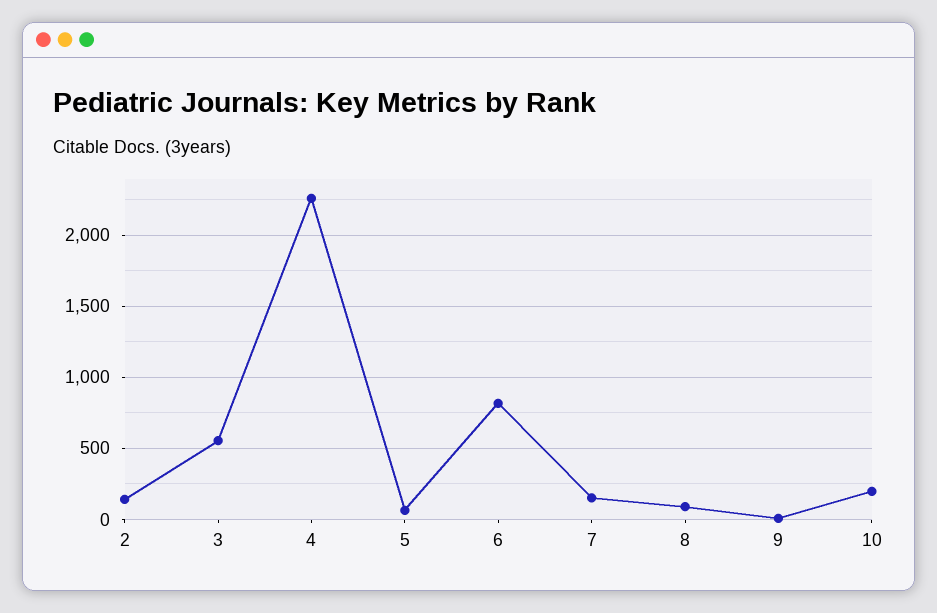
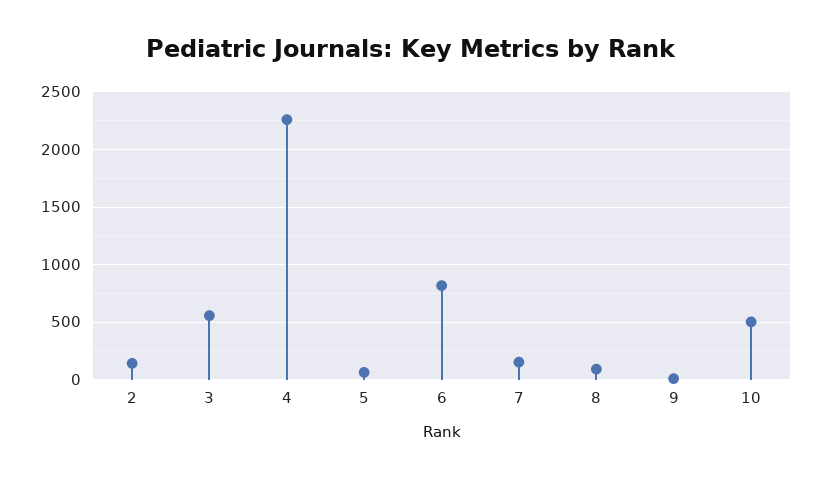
  {
    "2": 150,
    "3": 550,
    "4": 2250,
    "5": 50,
    "6": 800,
    "7": 150,
    "8": 100,
    "9": 0,
-   "10": 200
+   "10": 500
  }

